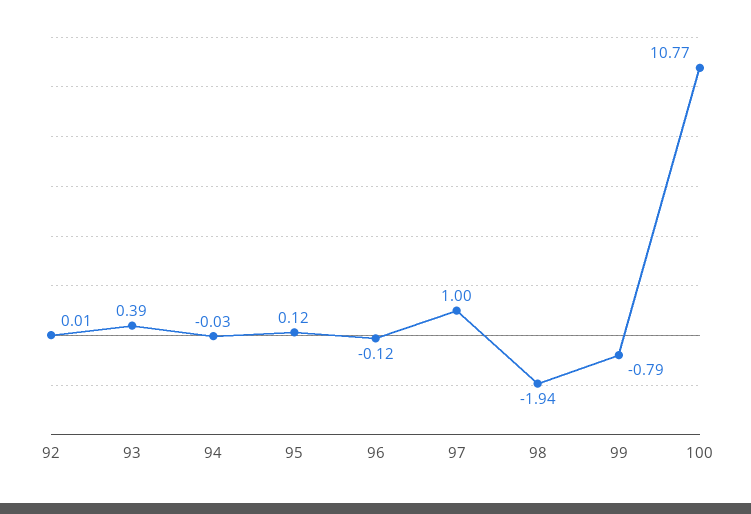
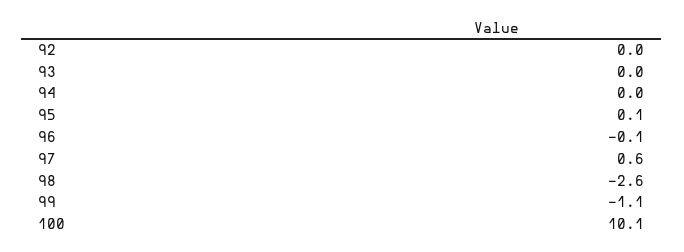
  {
    "92": 0.01,
-   "93": 0.39,
+   "93": 0,
    "94": -0.03,
    "95": 0.12,
    "96": -0.12,
-   "97": 1,
+   "97": 0.6,
-   "98": -1.94,
+   "98": -2.6,
-   "99": -0.79,
+   "99": -1.1,
-   "100": 10.77
+   "100": 10.1
  }

